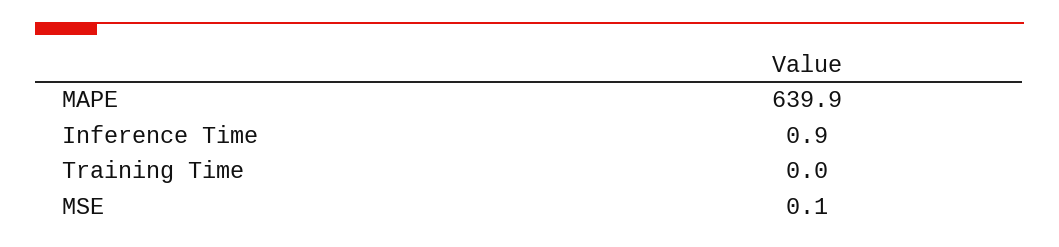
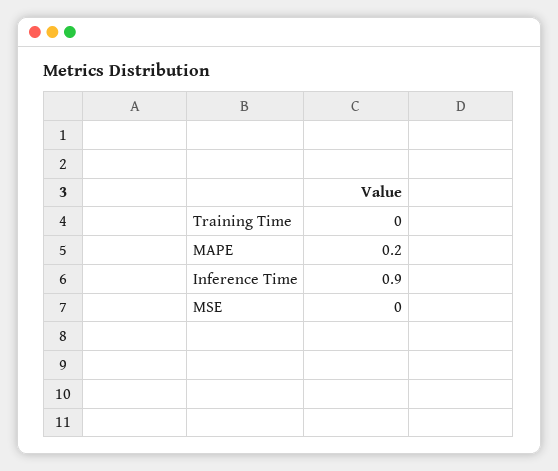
  {
-   "MAPE": 639.9,
+   "MAPE": 0.2,
    "Inference Time": 0.9,
    "Training Time": 0,
-   "MSE": 0.1
+   "MSE": 0
  }

